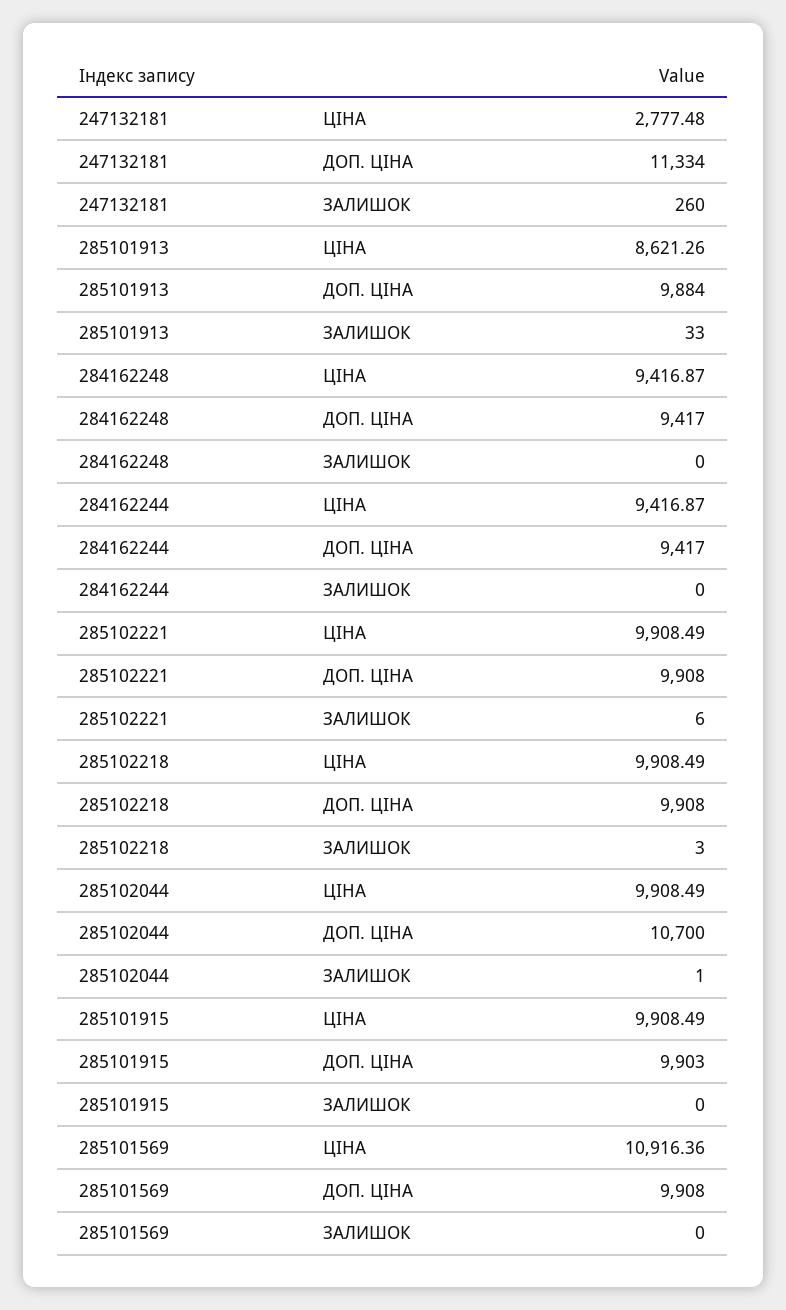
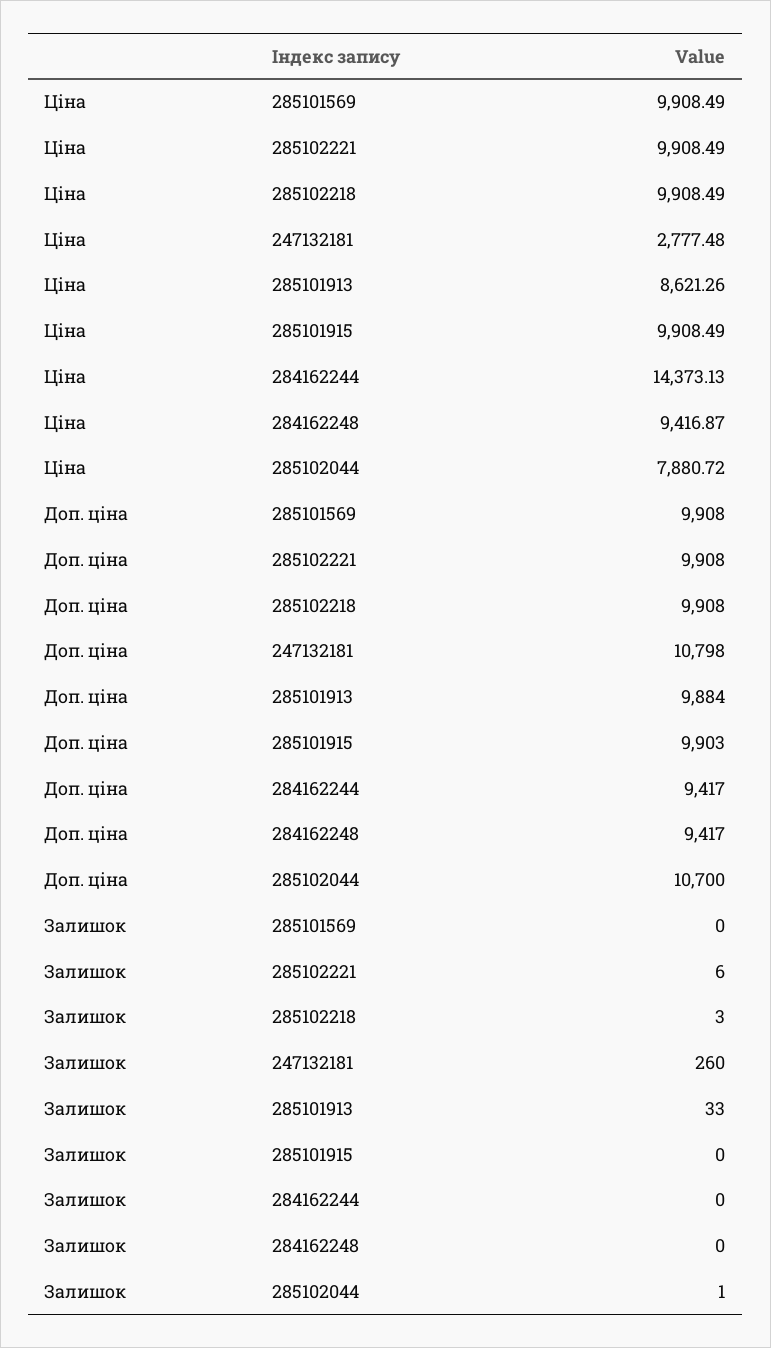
  {
    "247132181": {
      "ЦІНА": 2777.48,
-     "ДОП. ЦІНА": 11334,
+     "ДОП. ЦІНА": 10798,
      "ЗАЛИШОК": 260
    },
    "285101913": {
      "ЦІНА": 8621.26,
      "ДОП. ЦІНА": 9884,
      "ЗАЛИШОК": 33
    },
    "284162248": {
      "ЦІНА": 9416.87,
      "ДОП. ЦІНА": 9417,
      "ЗАЛИШОК": 0
    },
    "284162244": {
-     "ЦІНА": 9416.87,
+     "ЦІНА": 14373.13,
      "ДОП. ЦІНА": 9417,
      "ЗАЛИШОК": 0
    },
    "285102221": {
      "ЦІНА": 9908.49,
      "ДОП. ЦІНА": 9908,
      "ЗАЛИШОК": 6
    },
    "285102218": {
      "ЦІНА": 9908.49,
      "ДОП. ЦІНА": 9908,
      "ЗАЛИШОК": 3
    },
    "285102044": {
-     "ЦІНА": 9908.49,
+     "ЦІНА": 7880.72,
      "ДОП. ЦІНА": 10700,
      "ЗАЛИШОК": 1
    },
    "285101915": {
      "ЦІНА": 9908.49,
      "ДОП. ЦІНА": 9903,
      "ЗАЛИШОК": 0
    },
    "285101569": {
-     "ЦІНА": 10916.36,
+     "ЦІНА": 9908.49,
      "ДОП. ЦІНА": 9908,
      "ЗАЛИШОК": 0
    }
  }

